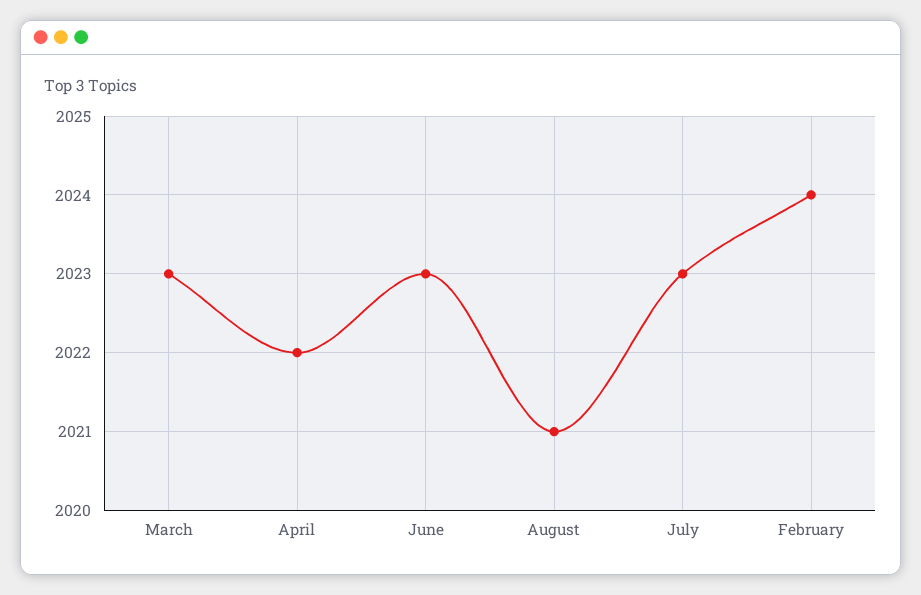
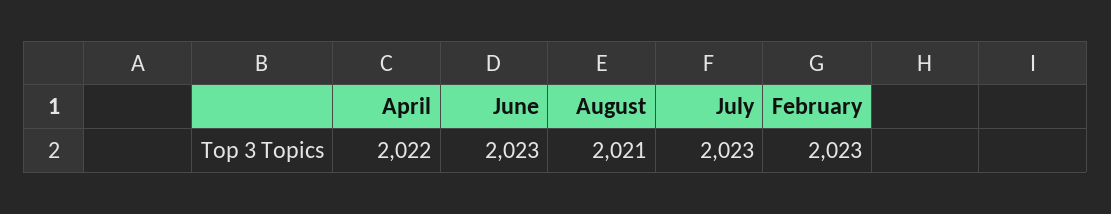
  {
-   "March": 2023,
    "April": 2022,
    "June": 2023,
    "August": 2021,
    "July": 2023,
-   "February": 2024
+   "February": 2023
  }

